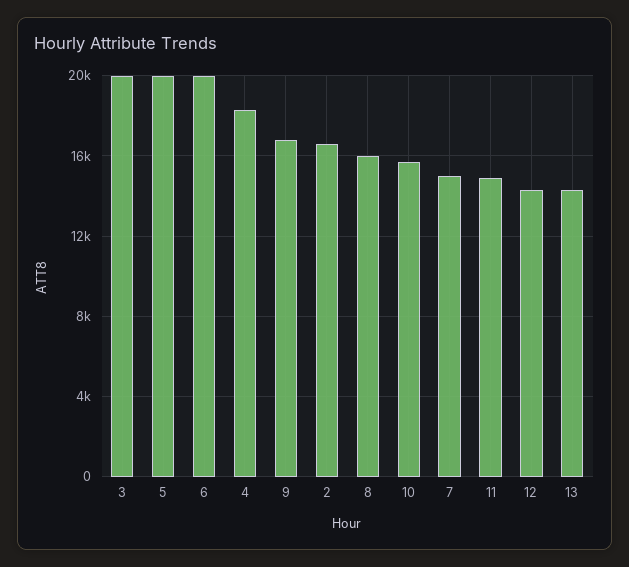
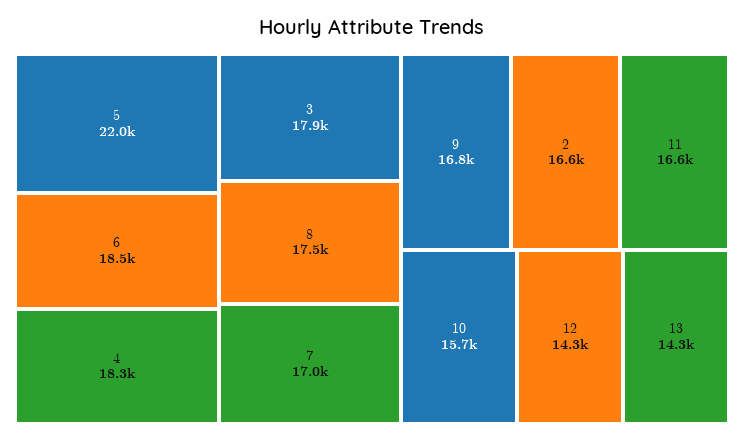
  {
-   "3": 20000,
+   "3": 17900,
-   "5": 20000,
+   "5": 22000,
-   "6": 20000,
+   "6": 18500,
    "4": 18300,
    "9": 16800,
    "2": 16600,
-   "8": 16000,
+   "8": 17500,
    "10": 15700,
-   "7": 15000,
+   "7": 17000,
-   "11": 15000,
+   "11": 16600,
    "12": 14300,
    "13": 14300
  }

